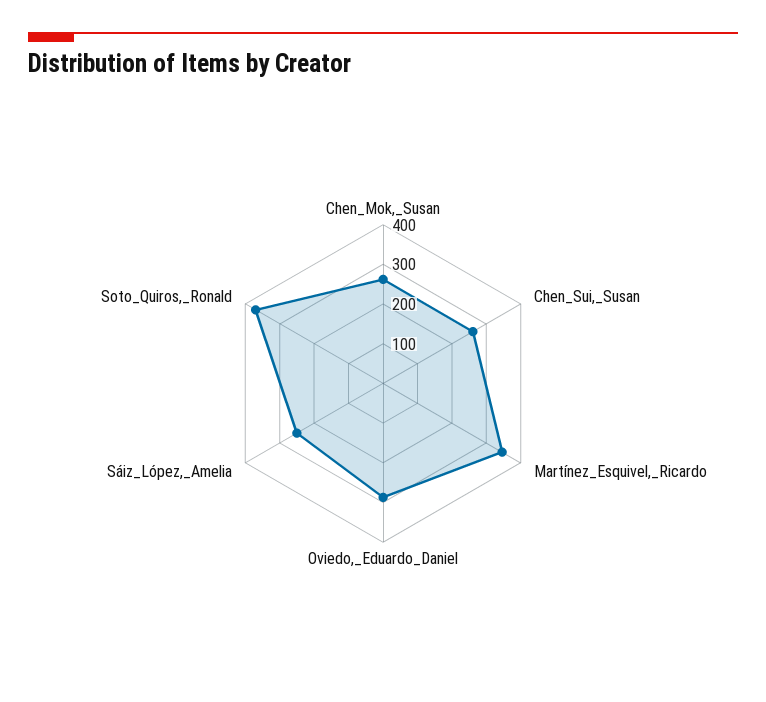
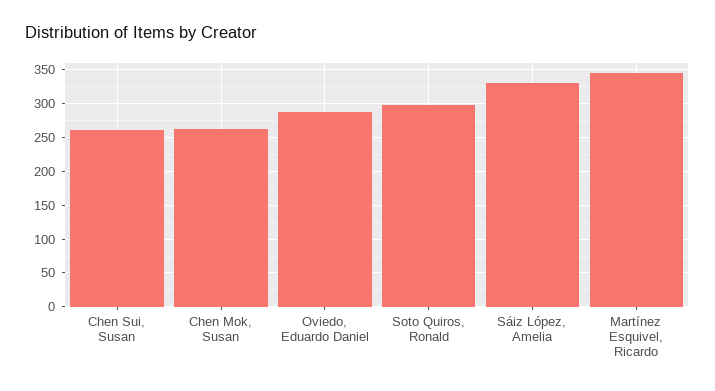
  {
    "Chen_Mok,_Susan": 260,
    "Chen_Sui,_Susan": 260,
    "Martínez_Esquivel,_Ricardo": 350,
    "Oviedo,_Eduardo_Daniel": 290,
-   "Sáiz_López,_Amelia": 250,
+   "Sáiz_López,_Amelia": 330,
-   "Soto_Quiros,_Ronald": 375
+   "Soto_Quiros,_Ronald": 300
  }

